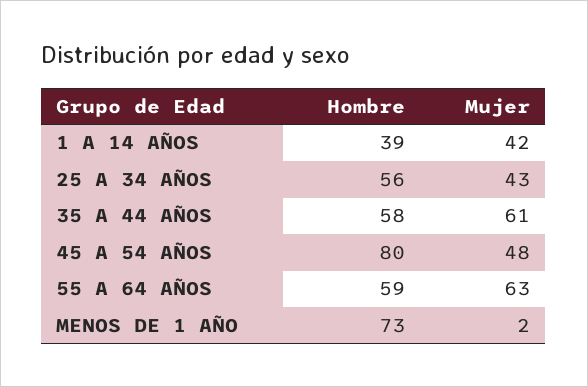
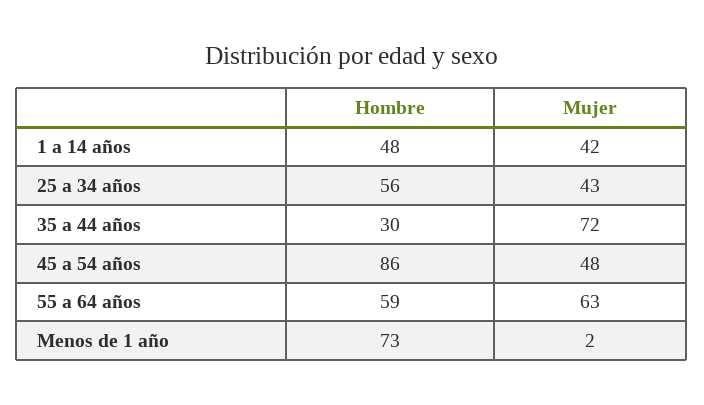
  {
    "Hombre": {
-     "1 A 14 AÑOS": 39,
+     "1 A 14 AÑOS": 48,
      "25 A 34 AÑOS": 56,
-     "35 A 44 AÑOS": 58,
+     "35 A 44 AÑOS": 30,
-     "45 A 54 AÑOS": 80,
+     "45 A 54 AÑOS": 86,
      "55 A 64 AÑOS": 59,
      "MENOS DE 1 AÑO": 73
    },
    "Mujer": {
      "1 A 14 AÑOS": 42,
      "25 A 34 AÑOS": 43,
-     "35 A 44 AÑOS": 61,
+     "35 A 44 AÑOS": 72,
      "45 A 54 AÑOS": 48,
      "55 A 64 AÑOS": 63,
      "MENOS DE 1 AÑO": 2
    }
  }

